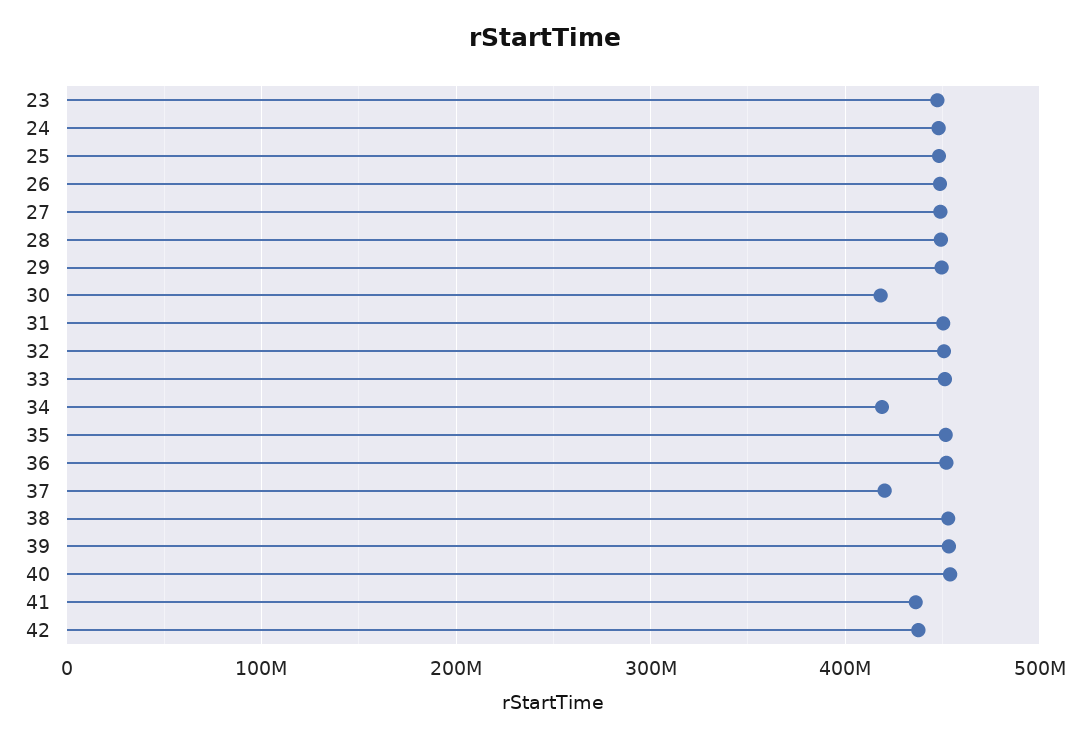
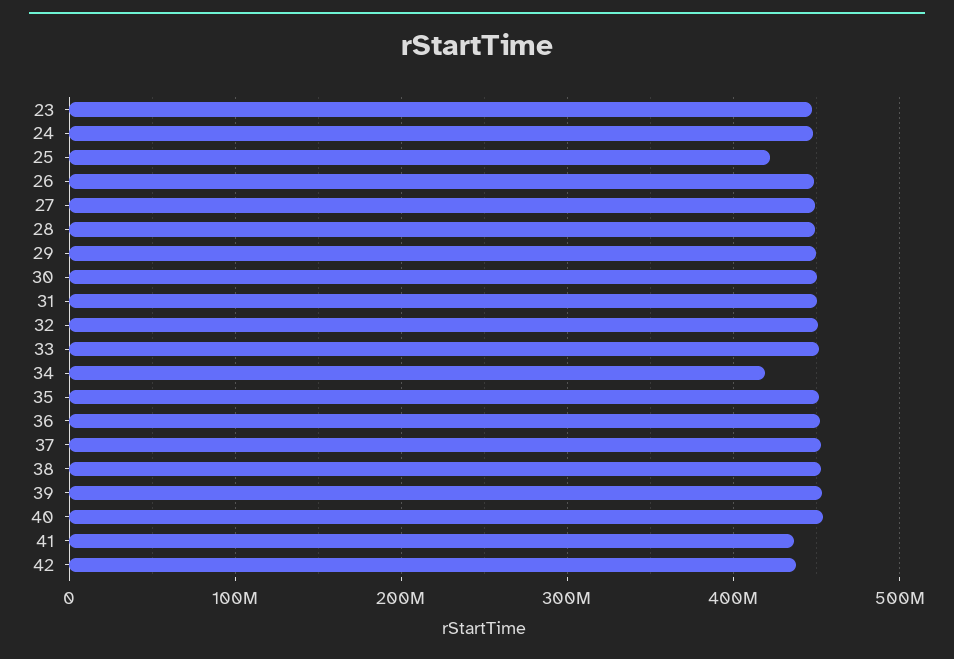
  {
    "23": 450000000,
    "24": 450000000,
-   "25": 450000000,
+   "25": 420000000,
    "26": 450000000,
    "27": 450000000,
    "28": 450000000,
    "29": 450000000,
-   "30": 420000000,
+   "30": 450000000,
    "31": 450000000,
    "32": 450000000,
    "33": 450000000,
    "34": 420000000,
    "35": 450000000,
    "36": 450000000,
-   "37": 420000000,
+   "37": 450000000,
    "38": 450000000,
    "39": 450000000,
    "40": 450000000,
    "41": 440000000,
    "42": 440000000
  }

